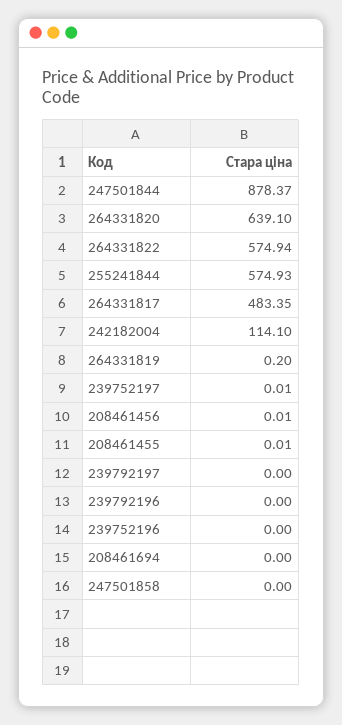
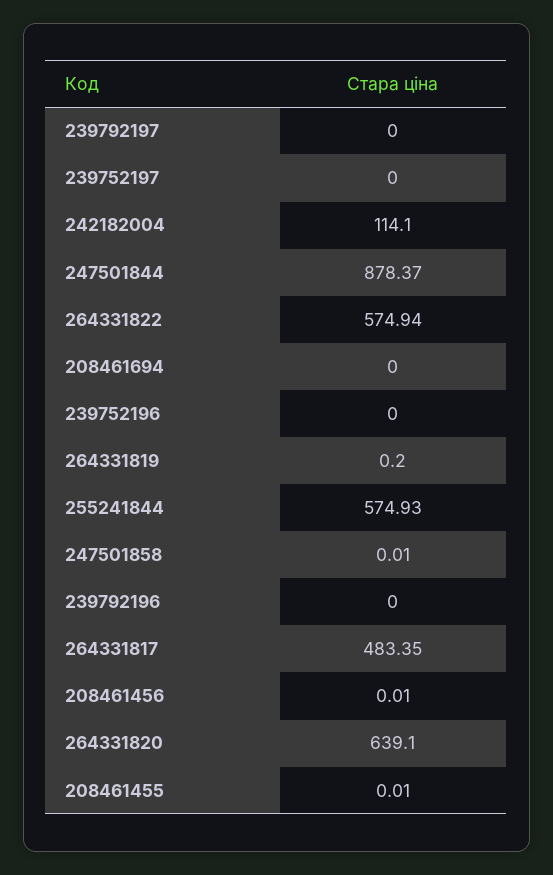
  {
    "247501844": 878.37,
    "264331820": 639.1,
    "264331822": 574.94,
    "255241844": 574.93,
    "264331817": 483.35,
    "242182004": 114.1,
    "264331819": 0.2,
-   "239752197": 0.01,
+   "239752197": 0,
    "208461456": 0.01,
    "208461455": 0.01,
    "239792197": 0,
    "239792196": 0,
    "239752196": 0,
    "208461694": 0,
-   "247501858": 0
+   "247501858": 0.01
  }

